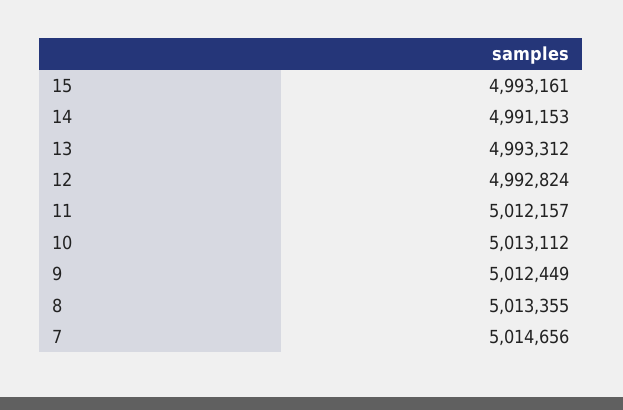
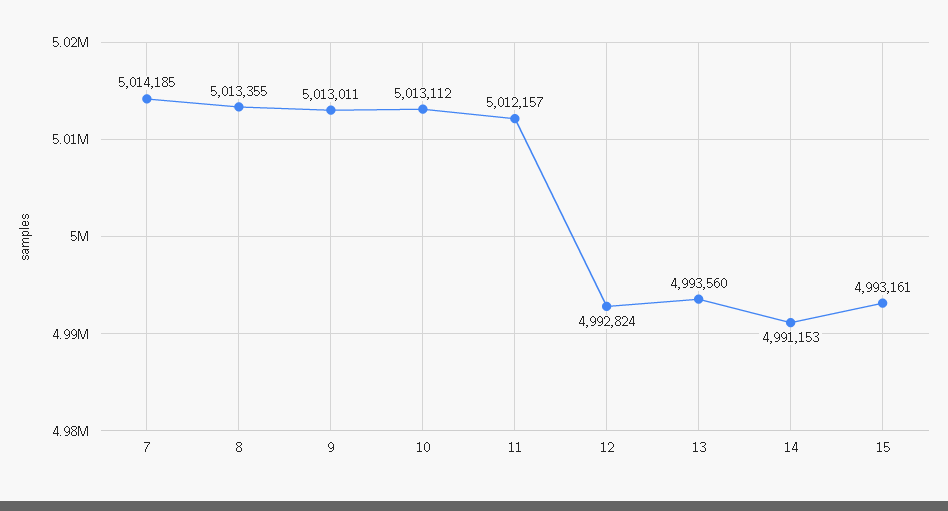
  {
    "15": 4993161,
    "14": 4991153,
-   "13": 4993312,
+   "13": 4993560,
    "12": 4992824,
    "11": 5012157,
    "10": 5013112,
-   "9": 5012449,
+   "9": 5013011,
    "8": 5013355,
-   "7": 5014656
+   "7": 5014185
  }

